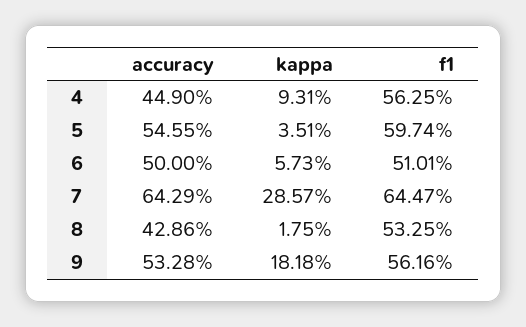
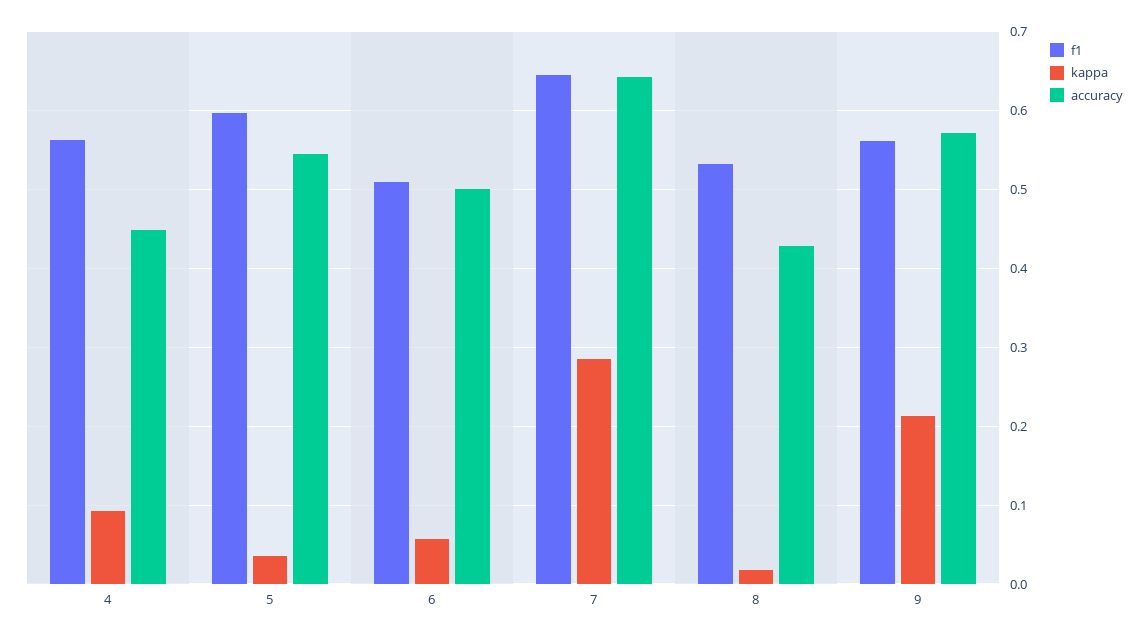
  {
    "accuracy": {
      "4": 0.449,
      "5": 0.5455,
      "6": 0.5,
      "7": 0.6429,
      "8": 0.4286,
-     "9": 0.5328
+     "9": 0.57
    },
    "kappa": {
      "4": 0.0931,
      "5": 0.0351,
      "6": 0.0573,
      "7": 0.2857,
      "8": 0.0175,
-     "9": 0.1818
+     "9": 0.21
    },
    "f1": {
      "4": 0.5625,
      "5": 0.5974,
      "6": 0.5101,
      "7": 0.6447,
      "8": 0.5325,
      "9": 0.5616
    }
  }

